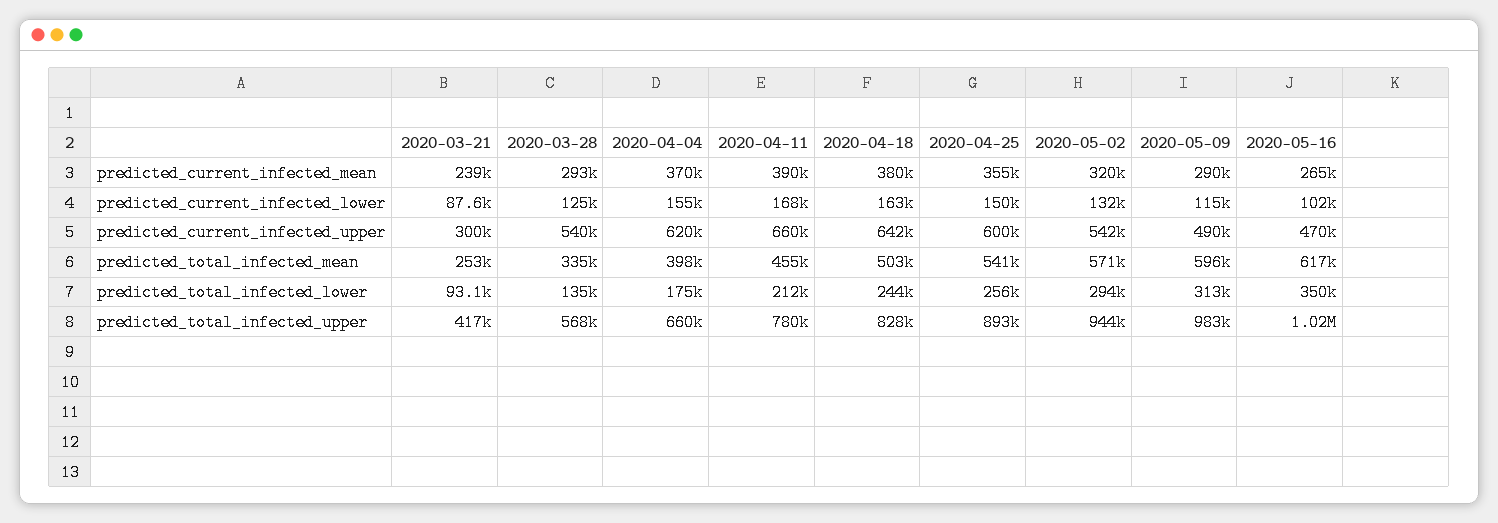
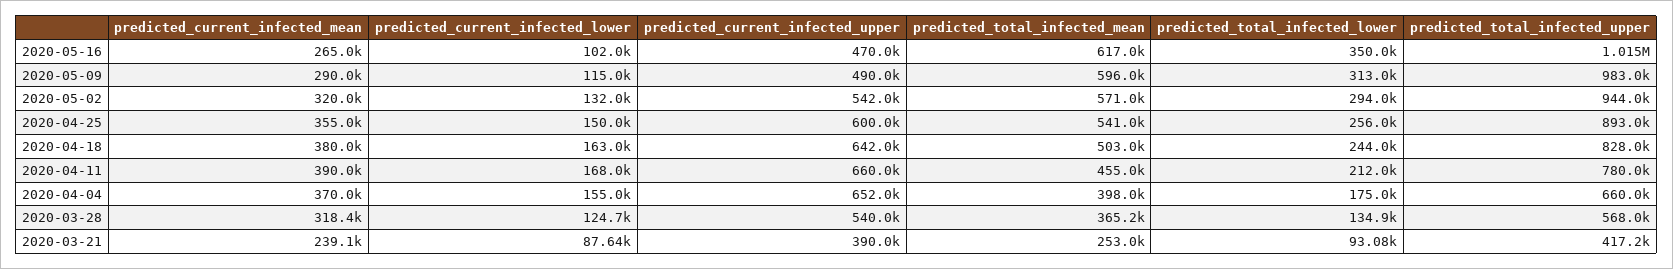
  {
    "2020-03-21": {
      "predicted_current_infected_mean": 239100,
      "predicted_current_infected_lower": 87640,
-     "predicted_current_infected_upper": 300000,
+     "predicted_current_infected_upper": 390000,
      "predicted_total_infected_mean": 253000,
      "predicted_total_infected_lower": 93080,
      "predicted_total_infected_upper": 417200
    },
    "2020-03-28": {
-     "predicted_current_infected_mean": 293000,
+     "predicted_current_infected_mean": 318400,
      "predicted_current_infected_lower": 124700,
      "predicted_current_infected_upper": 540000,
-     "predicted_total_infected_mean": 335000,
+     "predicted_total_infected_mean": 365200,
      "predicted_total_infected_lower": 134900,
      "predicted_total_infected_upper": 568000
    },
    "2020-04-04": {
      "predicted_current_infected_mean": 370000,
      "predicted_current_infected_lower": 155000,
-     "predicted_current_infected_upper": 620000,
+     "predicted_current_infected_upper": 652000,
      "predicted_total_infected_mean": 398000,
      "predicted_total_infected_lower": 175000,
      "predicted_total_infected_upper": 660000
    },
    "2020-04-11": {
      "predicted_current_infected_mean": 390000,
      "predicted_current_infected_lower": 168000,
      "predicted_current_infected_upper": 660000,
      "predicted_total_infected_mean": 455000,
      "predicted_total_infected_lower": 212000,
      "predicted_total_infected_upper": 780000
    },
    "2020-04-18": {
      "predicted_current_infected_mean": 380000,
      "predicted_current_infected_lower": 163000,
      "predicted_current_infected_upper": 642000,
      "predicted_total_infected_mean": 503000,
      "predicted_total_infected_lower": 244000,
      "predicted_total_infected_upper": 828000
    },
    "2020-04-25": {
      "predicted_current_infected_mean": 355000,
      "predicted_current_infected_lower": 150000,
      "predicted_current_infected_upper": 600000,
      "predicted_total_infected_mean": 541000,
      "predicted_total_infected_lower": 256000,
      "predicted_total_infected_upper": 893000
    },
    "2020-05-02": {
      "predicted_current_infected_mean": 320000,
      "predicted_current_infected_lower": 132000,
      "predicted_current_infected_upper": 542000,
      "predicted_total_infected_mean": 571000,
      "predicted_total_infected_lower": 294000,
      "predicted_total_infected_upper": 944000
    },
    "2020-05-09": {
      "predicted_current_infected_mean": 290000,
      "predicted_current_infected_lower": 115000,
      "predicted_current_infected_upper": 490000,
      "predicted_total_infected_mean": 596000,
      "predicted_total_infected_lower": 313000,
      "predicted_total_infected_upper": 983000
    },
    "2020-05-16": {
      "predicted_current_infected_mean": 265000,
      "predicted_current_infected_lower": 102000,
      "predicted_current_infected_upper": 470000,
      "predicted_total_infected_mean": 617000,
      "predicted_total_infected_lower": 350000,
      "predicted_total_infected_upper": 1015000
    }
  }

